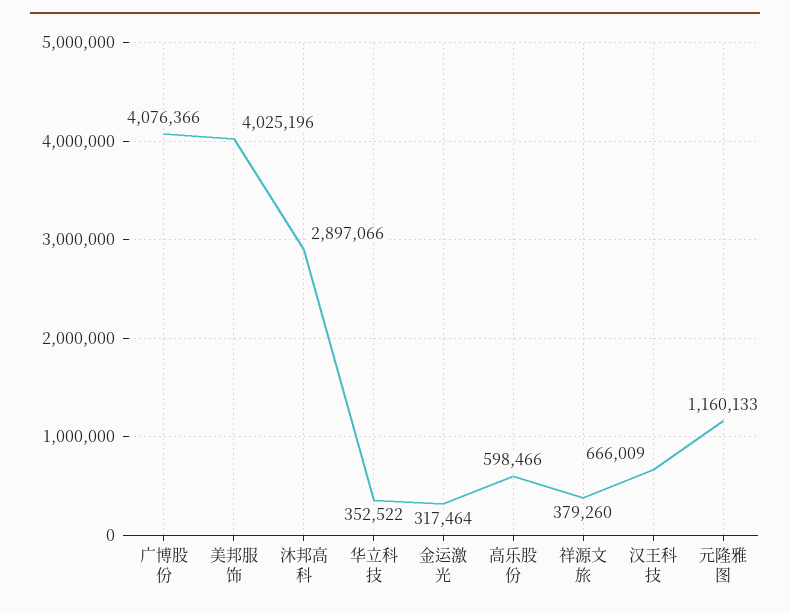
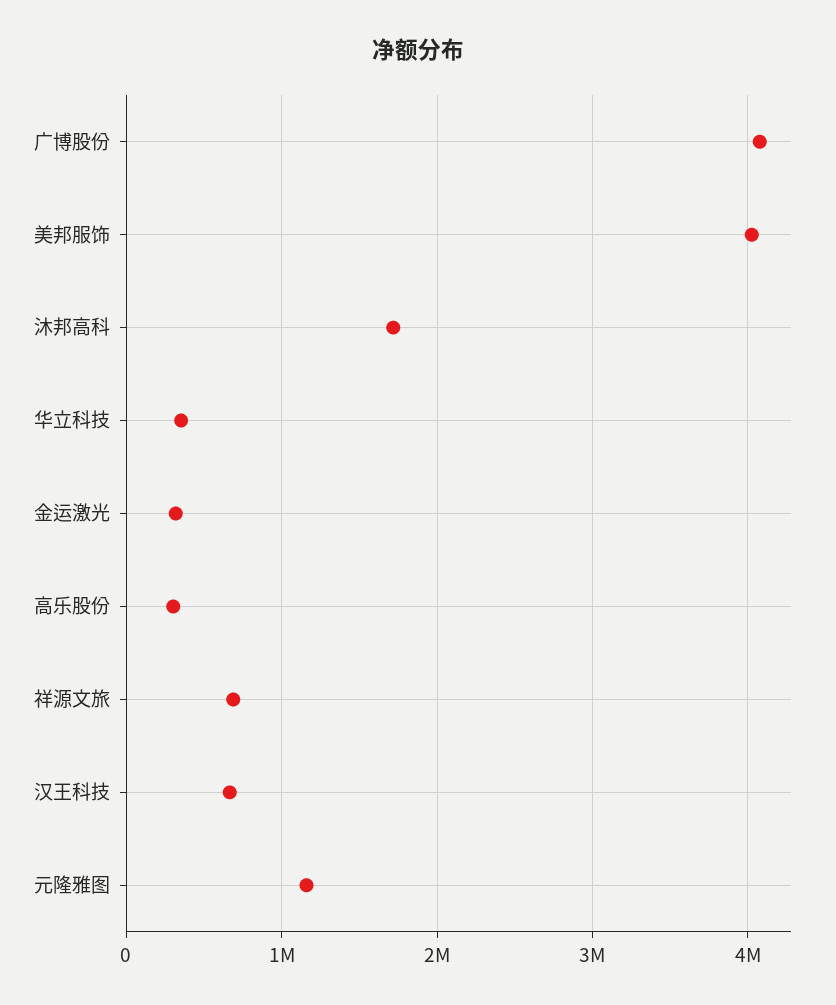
  {
    "广博股份": 4076366,
    "美邦服饰": 4025196,
-   "沐邦高科": 2897066,
+   "沐邦高科": 1700000,
    "华立科技": 352522,
    "金运激光": 317464,
-   "高乐股份": 598466,
+   "高乐股份": 300000,
-   "祥源文旅": 379260,
+   "祥源文旅": 700000,
    "汉王科技": 666009,
    "元隆雅图": 1160133
  }

